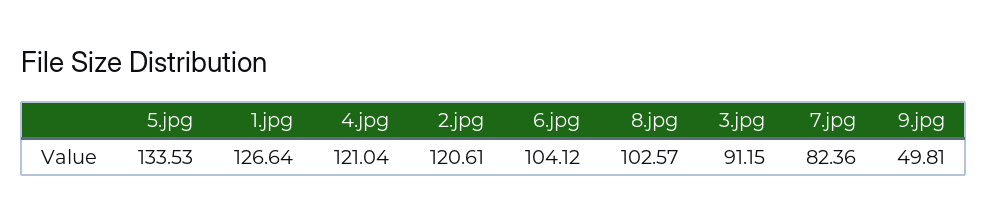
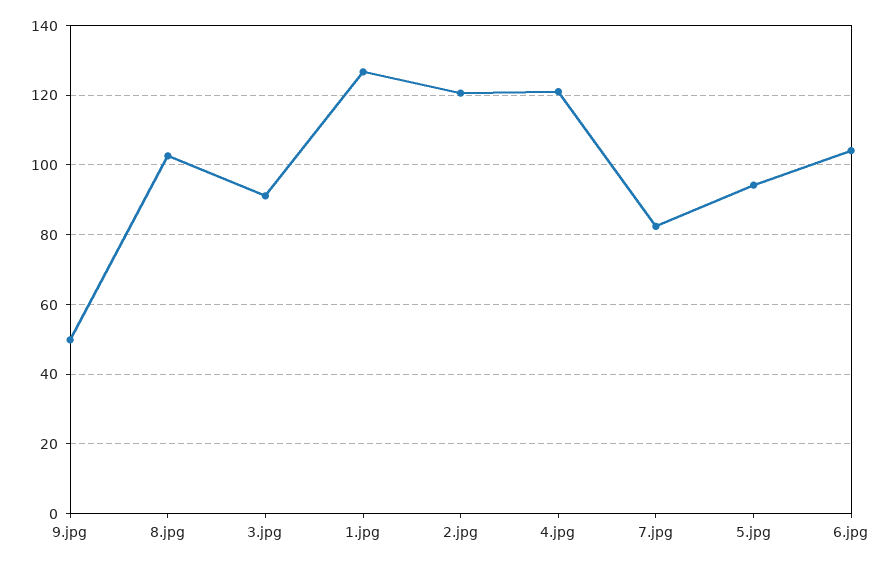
  {
-   "5.jpg": 133.53,
+   "5.jpg": 94,
    "1.jpg": 126.64,
    "4.jpg": 121.04,
    "2.jpg": 120.61,
    "6.jpg": 104.12,
    "8.jpg": 102.57,
    "3.jpg": 91.15,
    "7.jpg": 82.36,
    "9.jpg": 49.81
  }

